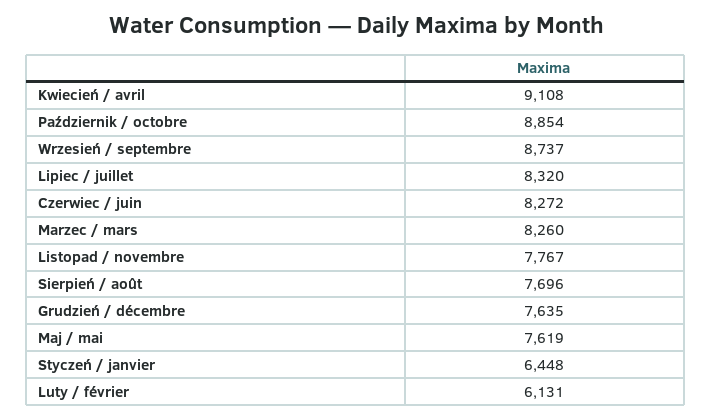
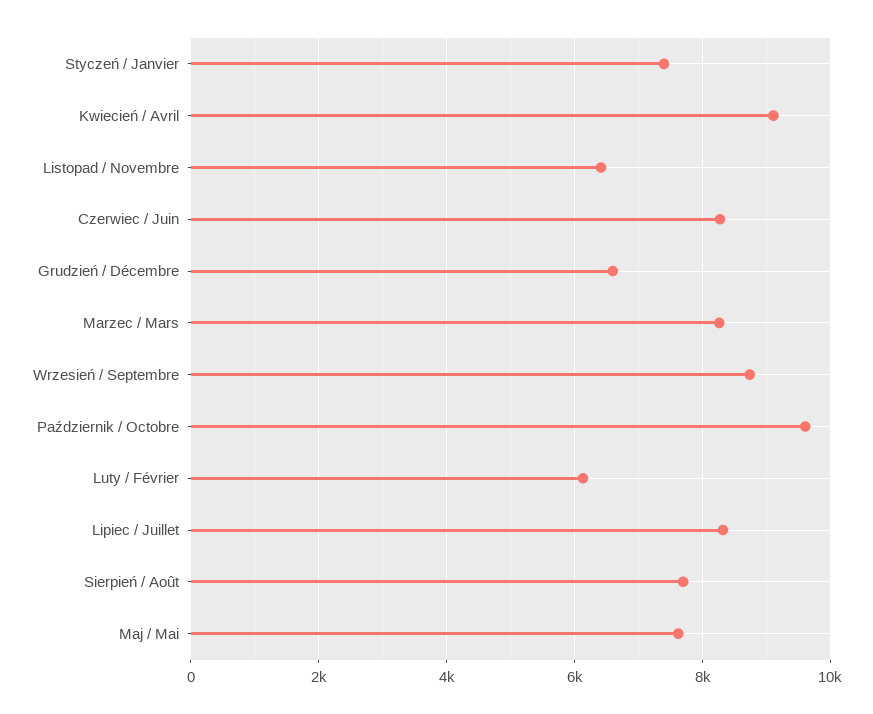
  {
    "Kwiecień / avril": 9108,
-   "Październik / octobre": 8854,
+   "Październik / octobre": 9600,
    "Wrzesień / septembre": 8737,
    "Lipiec / juillet": 8320,
    "Czerwiec / juin": 8272,
    "Marzec / mars": 8260,
-   "Listopad / novembre": 7767,
+   "Listopad / novembre": 6400,
    "Sierpień / août": 7696,
-   "Grudzień / décembre": 7635,
+   "Grudzień / décembre": 6600,
    "Maj / mai": 7619,
-   "Styczeń / janvier": 6448,
+   "Styczeń / janvier": 7400,
    "Luty / février": 6131
  }

